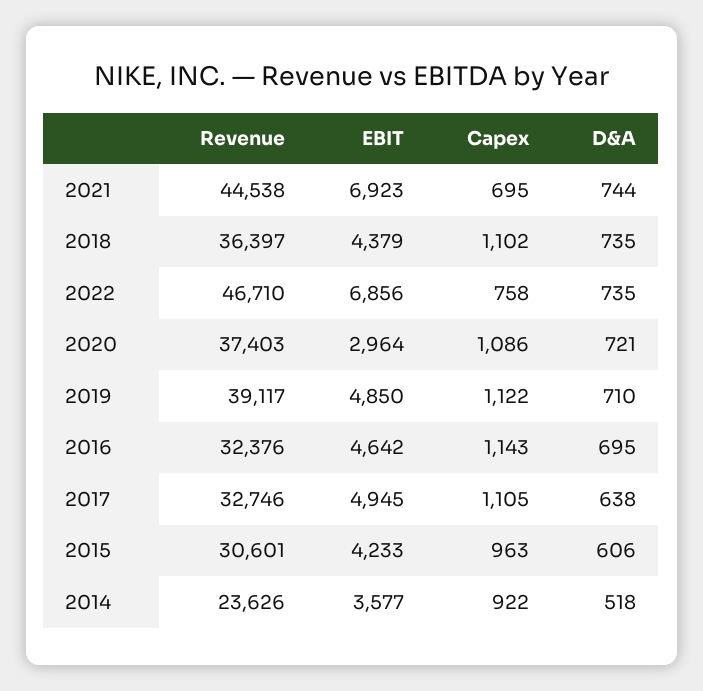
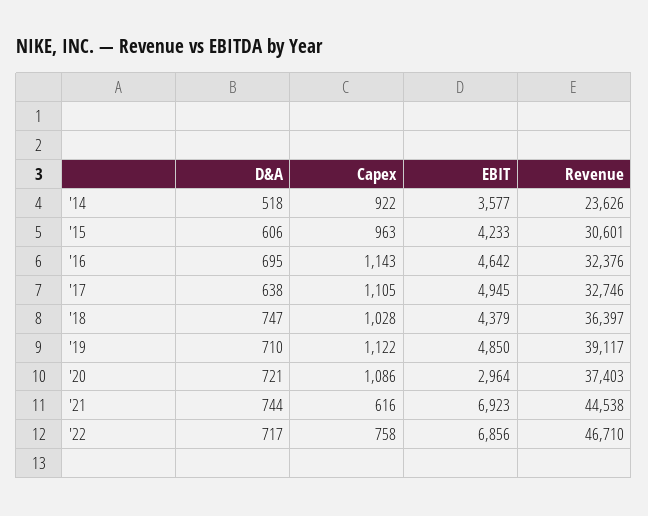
  {
    "Revenue": {
      "2021": 44538,
      "2018": 36397,
      "2022": 46710,
      "2020": 37403,
      "2019": 39117,
      "2016": 32376,
      "2017": 32746,
      "2015": 30601,
      "2014": 23626
    },
    "EBIT": {
      "2021": 6923,
      "2018": 4379,
      "2022": 6856,
      "2020": 2964,
      "2019": 4850,
      "2016": 4642,
      "2017": 4945,
      "2015": 4233,
      "2014": 3577
    },
    "Capex": {
-     "2021": 695,
+     "2021": 616,
-     "2018": 1102,
+     "2018": 1028,
      "2022": 758,
      "2020": 1086,
      "2019": 1122,
      "2016": 1143,
      "2017": 1105,
      "2015": 963,
      "2014": 922
    },
    "D&A": {
      "2021": 744,
-     "2018": 735,
+     "2018": 747,
-     "2022": 735,
+     "2022": 717,
      "2020": 721,
      "2019": 710,
      "2016": 695,
      "2017": 638,
      "2015": 606,
      "2014": 518
    }
  }

